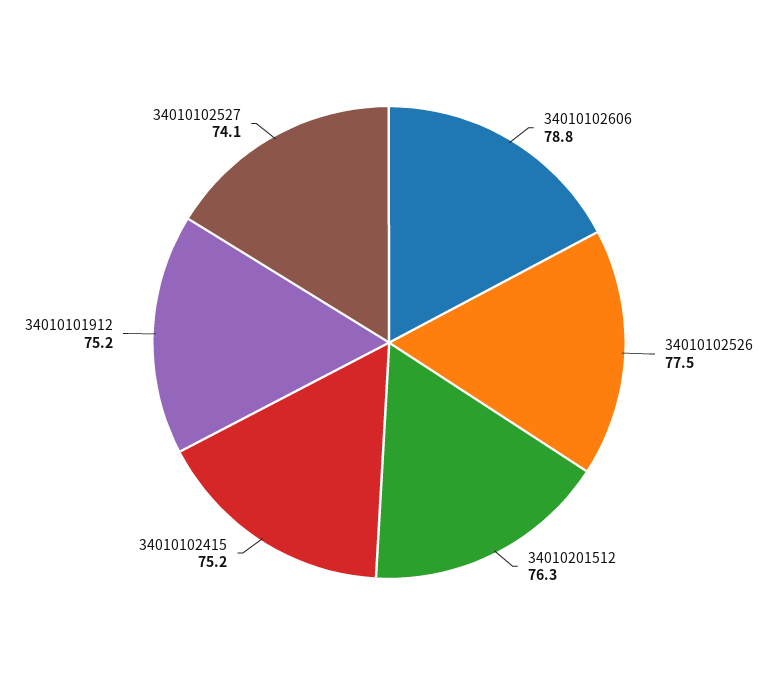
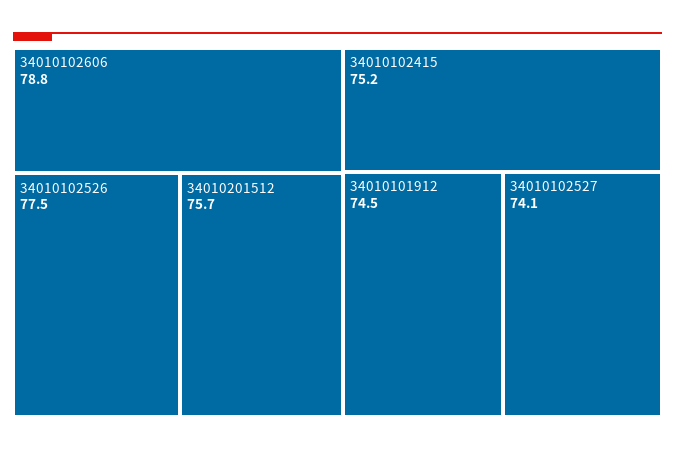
  {
    "34010102606": 78.8,
    "34010102526": 77.5,
-   "34010201512": 76.3,
+   "34010201512": 75.7,
    "34010102415": 75.2,
-   "34010101912": 75.2,
+   "34010101912": 74.5,
    "34010102527": 74.1
  }

